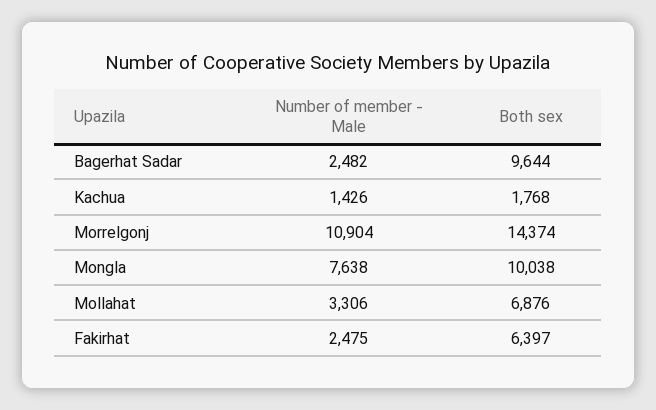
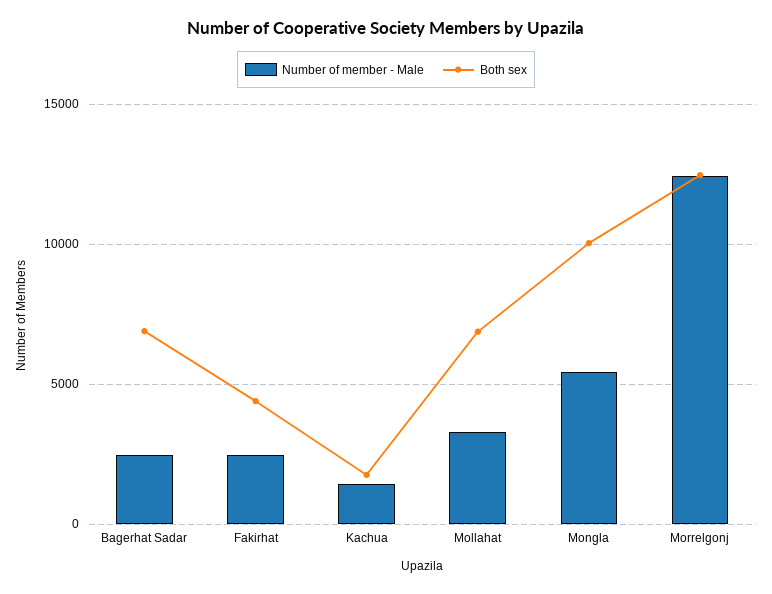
  {
    "Number of member - Male": {
      "Bagerhat Sadar": 2482,
      "Kachua": 1426,
-     "Morrelgonj": 10904,
+     "Morrelgonj": 12500,
-     "Mongla": 7638,
+     "Mongla": 5500,
      "Mollahat": 3306,
      "Fakirhat": 2475
    },
    "Both sex": {
-     "Bagerhat Sadar": 9644,
+     "Bagerhat Sadar": 7000,
      "Kachua": 1768,
-     "Morrelgonj": 14374,
+     "Morrelgonj": 12500,
      "Mongla": 10038,
      "Mollahat": 6876,
-     "Fakirhat": 6397
+     "Fakirhat": 4500
    }
  }

